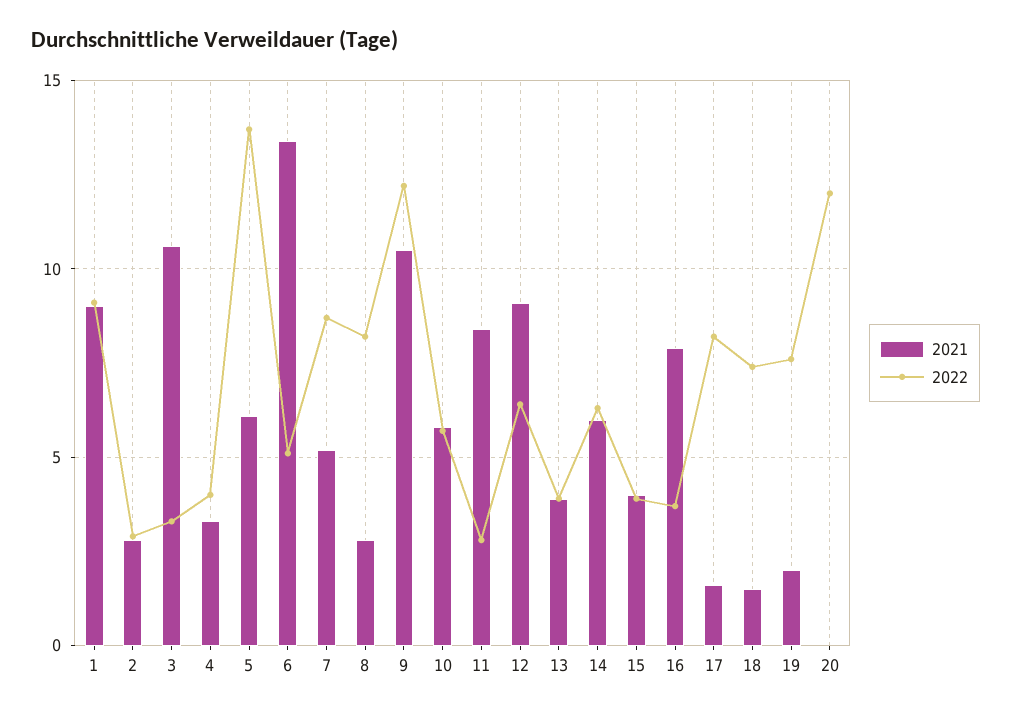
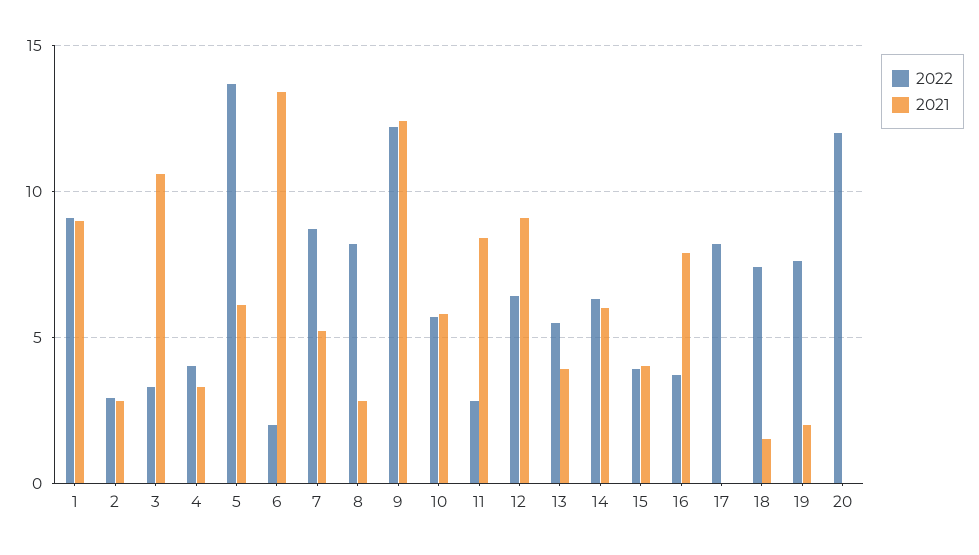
  {
    "2021": {
      "1": 9,
      "2": 3,
      "3": 10.5,
      "4": 3.5,
      "5": 6,
      "6": 13.5,
      "7": 5,
      "8": 3,
-     "9": 10.5,
+     "9": 12.5,
      "10": 6,
      "11": 8.5,
      "12": 9,
      "13": 4,
      "14": 6,
      "15": 4,
      "16": 8,
-     "17": 1.5,
+     "17": 0,
      "18": 1.5,
      "19": 2,
      "20": 0
    },
    "2022": {
      "1": 9,
      "2": 3,
      "3": 3.5,
      "4": 4,
      "5": 13.5,
-     "6": 5,
+     "6": 2,
      "7": 8.5,
      "8": 8,
      "9": 12,
      "10": 5.5,
      "11": 3,
      "12": 6.5,
-     "13": 4,
+     "13": 5.5,
      "14": 6.5,
      "15": 4,
      "16": 3.5,
      "17": 8,
      "18": 7.5,
      "19": 7.5,
      "20": 12
    }
  }

